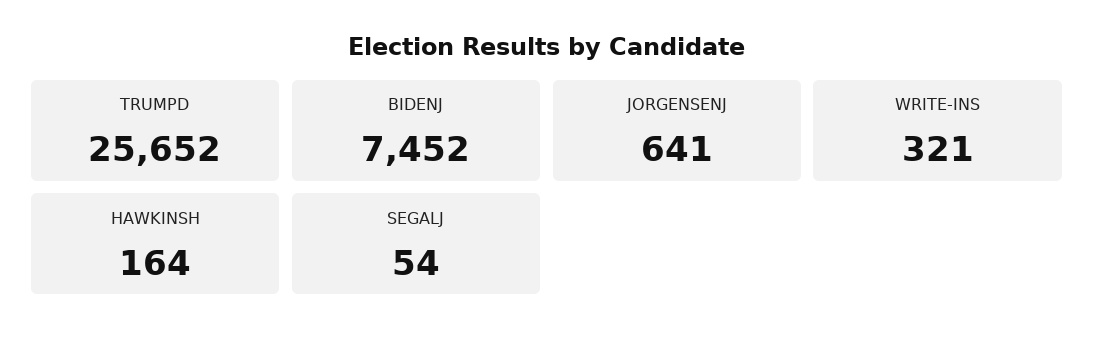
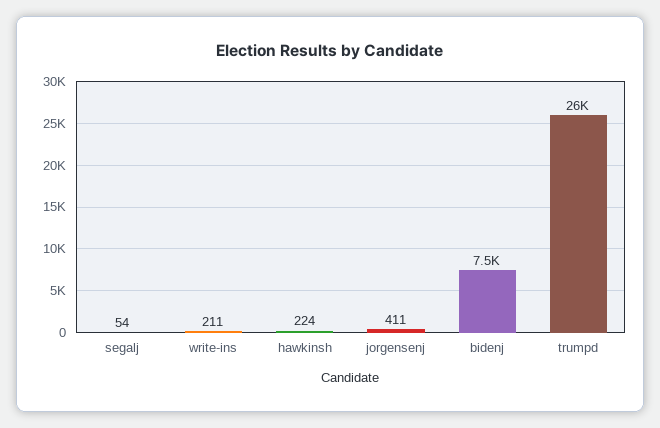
  {
    "TRUMPD": 25652,
    "BIDENJ": 7452,
-   "JORGENSENJ": 641,
+   "JORGENSENJ": 411,
-   "WRITE-INS": 321,
+   "WRITE-INS": 211,
-   "HAWKINSH": 164,
+   "HAWKINSH": 224,
    "SEGALJ": 54
  }

